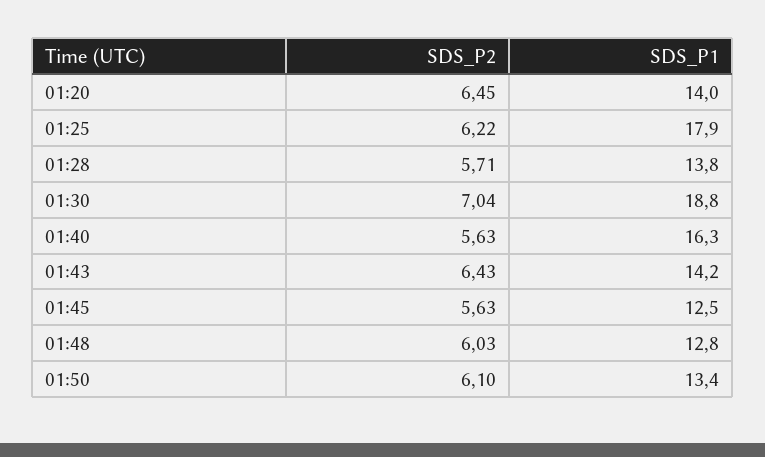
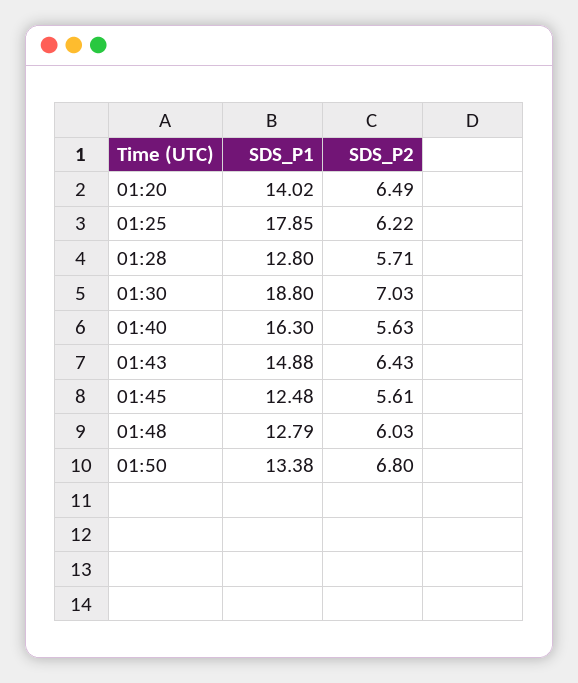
  {
    "SDS_P2": {
-     "01:20": 6.45,
+     "01:20": 6.49,
      "01:25": 6.22,
      "01:28": 5.71,
-     "01:30": 7.04,
+     "01:30": 7.03,
      "01:40": 5.63,
      "01:43": 6.43,
-     "01:45": 5.63,
+     "01:45": 5.61,
      "01:48": 6.03,
-     "01:50": 6.1
+     "01:50": 6.8
    },
    "SDS_P1": {
      "01:20": 14.02,
      "01:25": 17.85,
-     "01:28": 13.8,
+     "01:28": 12.8,
      "01:30": 18.8,
      "01:40": 16.3,
-     "01:43": 14.2,
+     "01:43": 14.88,
      "01:45": 12.48,
      "01:48": 12.79,
      "01:50": 13.38
    }
  }

